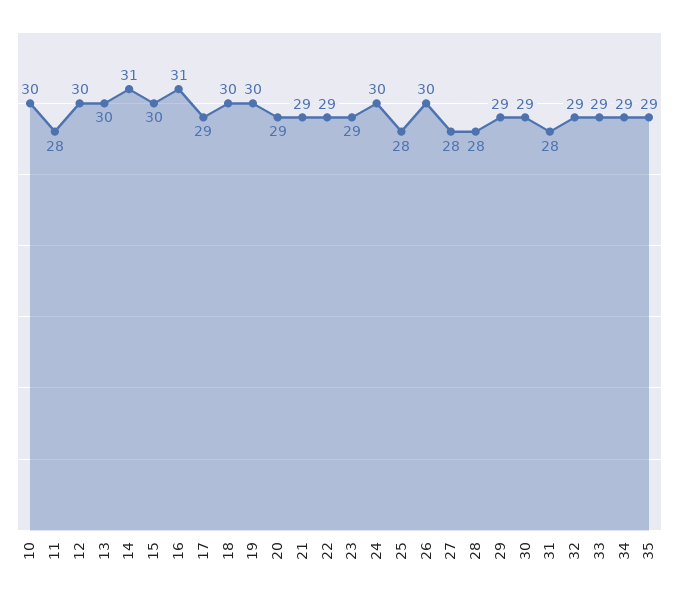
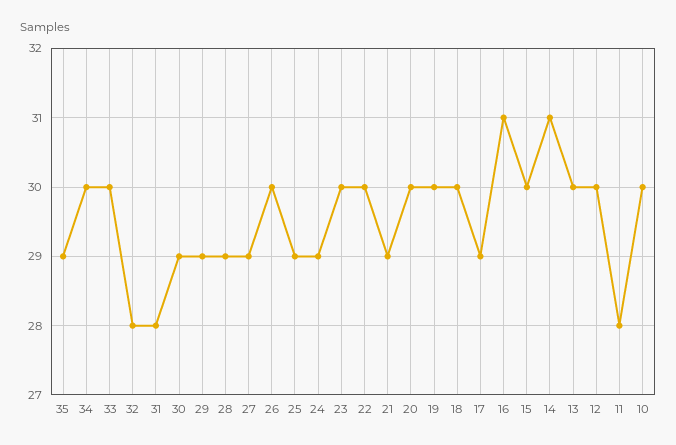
  {
    "10": 30,
    "11": 28,
    "12": 30,
    "13": 30,
    "14": 31,
    "15": 30,
    "16": 31,
    "17": 29,
    "18": 30,
    "19": 30,
-   "20": 29,
+   "20": 30,
    "21": 29,
-   "22": 29,
+   "22": 30,
-   "23": 29,
+   "23": 30,
-   "24": 30,
+   "24": 29,
-   "25": 28,
+   "25": 29,
    "26": 30,
-   "27": 28,
+   "27": 29,
-   "28": 28,
+   "28": 29,
    "29": 29,
    "30": 29,
    "31": 28,
-   "32": 29,
+   "32": 28,
-   "33": 29,
+   "33": 30,
-   "34": 29,
+   "34": 30,
    "35": 29
  }

